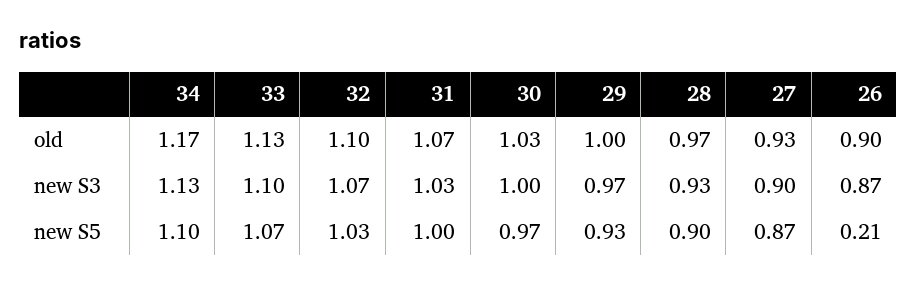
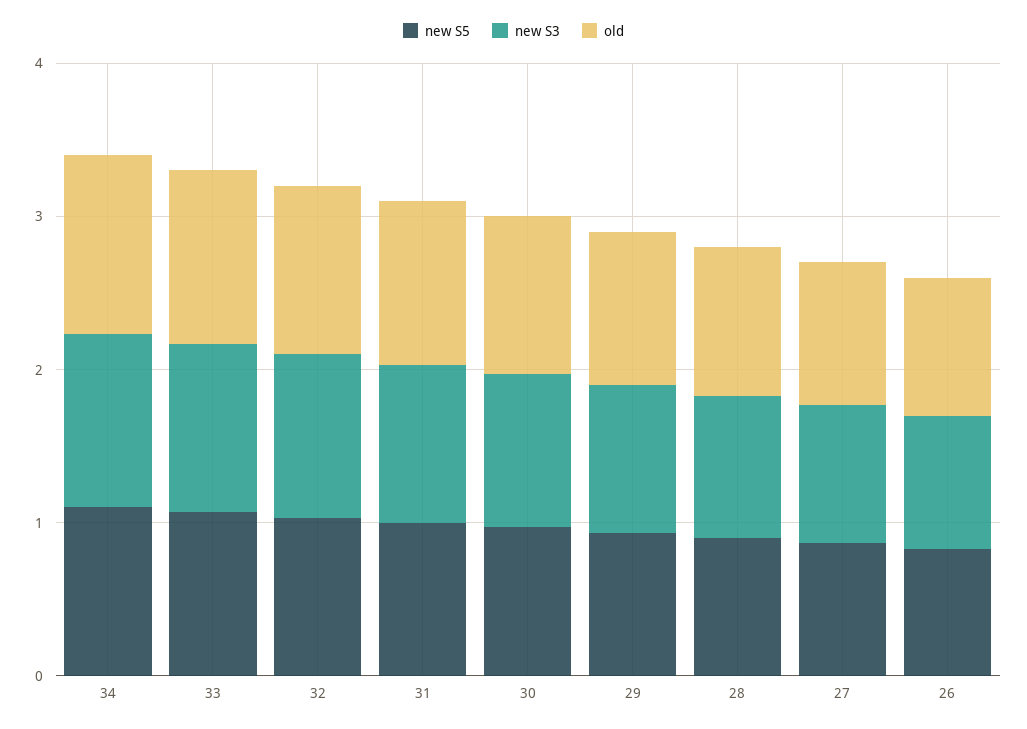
  {
    "old": {
      "34": 1.17,
      "33": 1.13,
      "32": 1.1,
      "31": 1.07,
      "30": 1.03,
      "29": 1,
      "28": 0.97,
      "27": 0.93,
      "26": 0.9
    },
    "new S3": {
      "34": 1.13,
      "33": 1.1,
      "32": 1.07,
      "31": 1.03,
      "30": 1,
      "29": 0.97,
      "28": 0.93,
      "27": 0.9,
      "26": 0.87
    },
    "new S5": {
      "34": 1.1,
      "33": 1.07,
      "32": 1.03,
      "31": 1,
      "30": 0.97,
      "29": 0.93,
      "28": 0.9,
      "27": 0.87,
-     "26": 0.21
+     "26": 0.8
    }
  }

